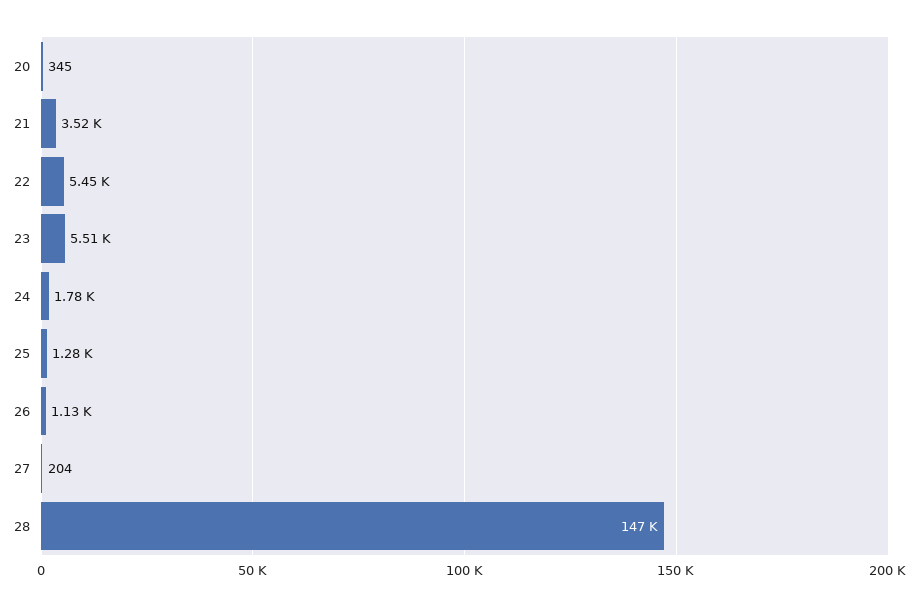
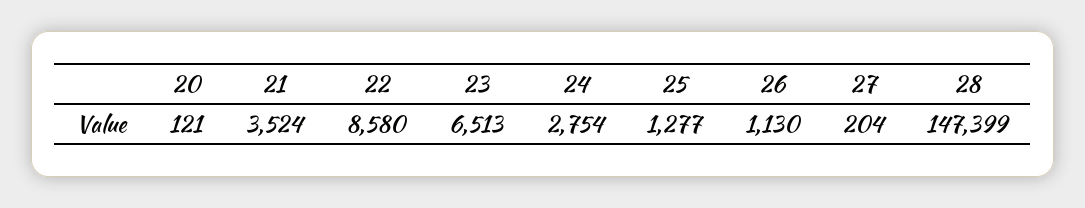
  {
-   "20": 345,
+   "20": 121,
    "21": 3524,
-   "22": 5450,
+   "22": 8580,
-   "23": 5510,
+   "23": 6513,
-   "24": 1780,
+   "24": 2754,
    "25": 1277,
    "26": 1130,
    "27": 204,
    "28": 147399
  }

